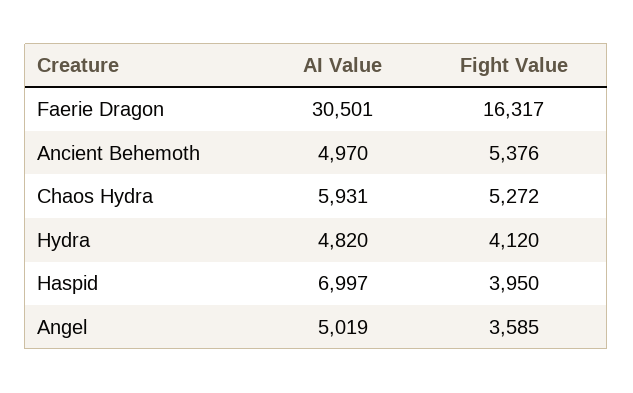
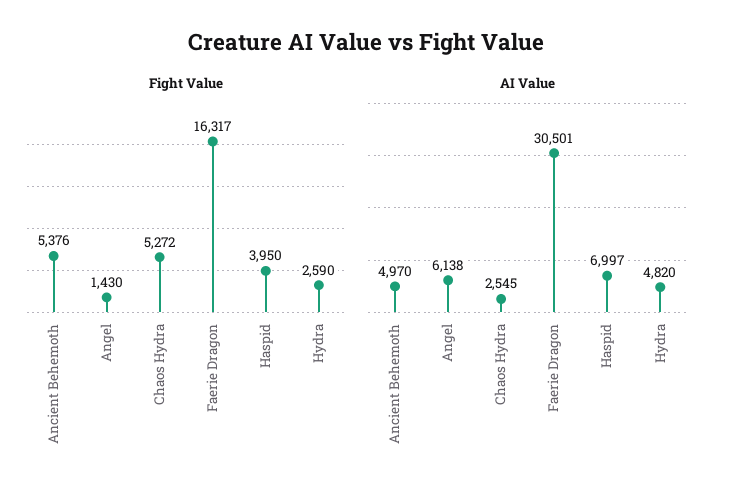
  {
    "AI Value": {
      "Faerie Dragon": 30501,
      "Ancient Behemoth": 4970,
-     "Chaos Hydra": 5931,
+     "Chaos Hydra": 2545,
      "Hydra": 4820,
      "Haspid": 6997,
-     "Angel": 5019
+     "Angel": 6138
    },
    "Fight Value": {
      "Faerie Dragon": 16317,
      "Ancient Behemoth": 5376,
      "Chaos Hydra": 5272,
-     "Hydra": 4120,
+     "Hydra": 2590,
      "Haspid": 3950,
-     "Angel": 3585
+     "Angel": 1430
    }
  }

